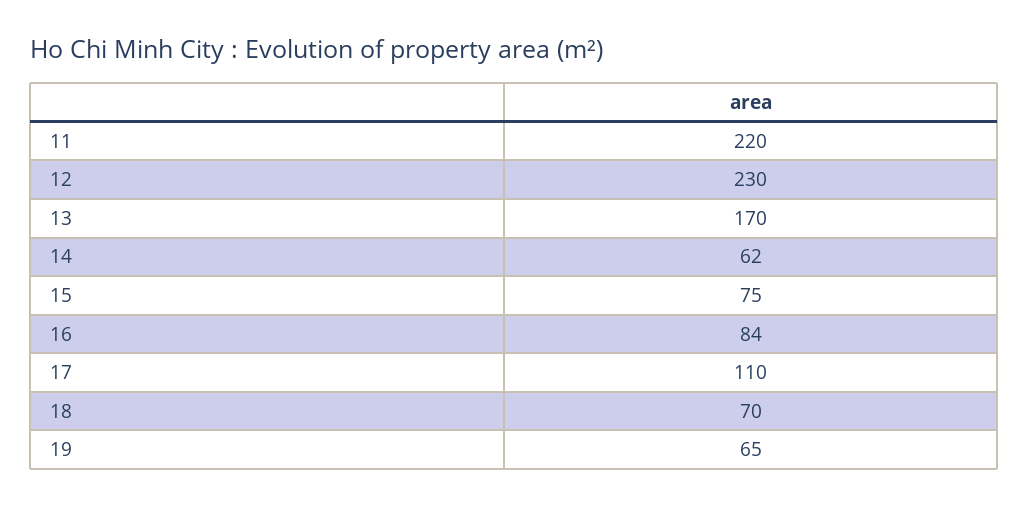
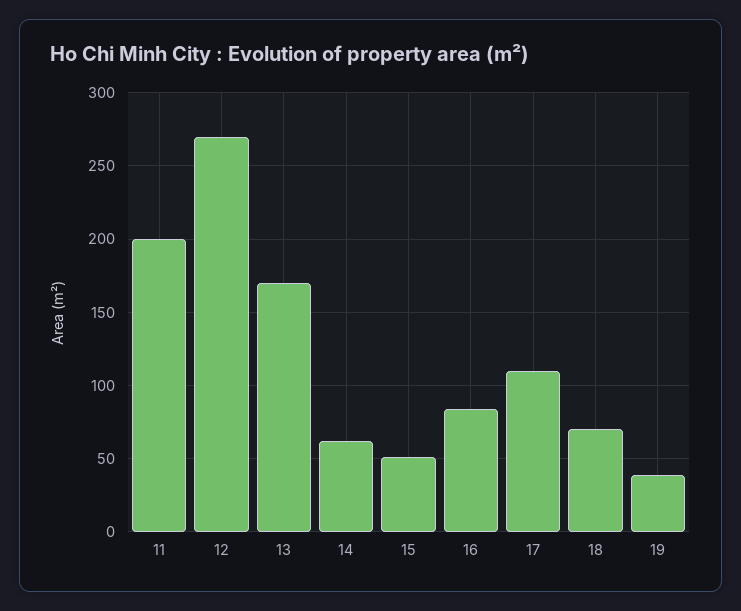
  {
-   "11": 220,
+   "11": 200,
-   "12": 230,
+   "12": 270,
    "13": 170,
    "14": 62,
-   "15": 75,
+   "15": 50,
    "16": 84,
    "17": 110,
    "18": 70,
-   "19": 65
+   "19": 40
  }

